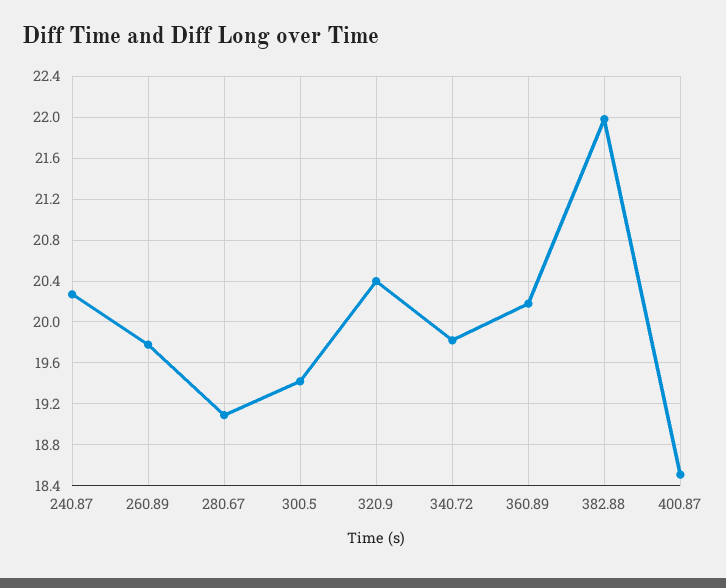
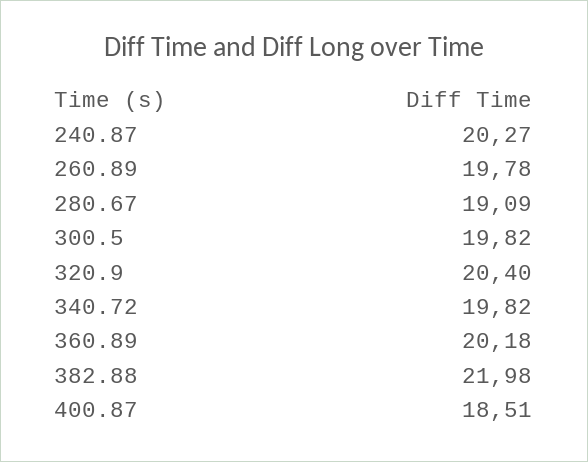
  {
    "240.87": 20.27,
    "260.89": 19.78,
    "280.67": 19.09,
-   "300.5": 19.4,
+   "300.5": 19.82,
    "320.9": 20.4,
    "340.72": 19.82,
    "360.89": 20.18,
    "382.88": 21.98,
    "400.87": 18.51
  }

